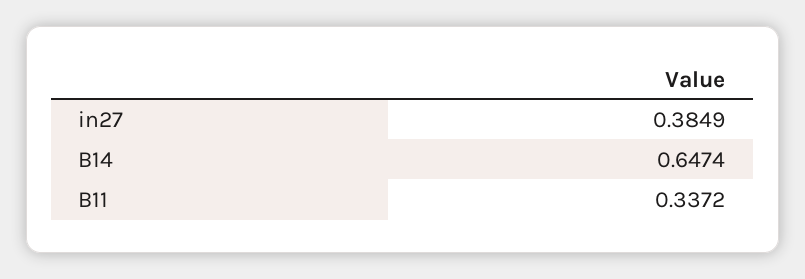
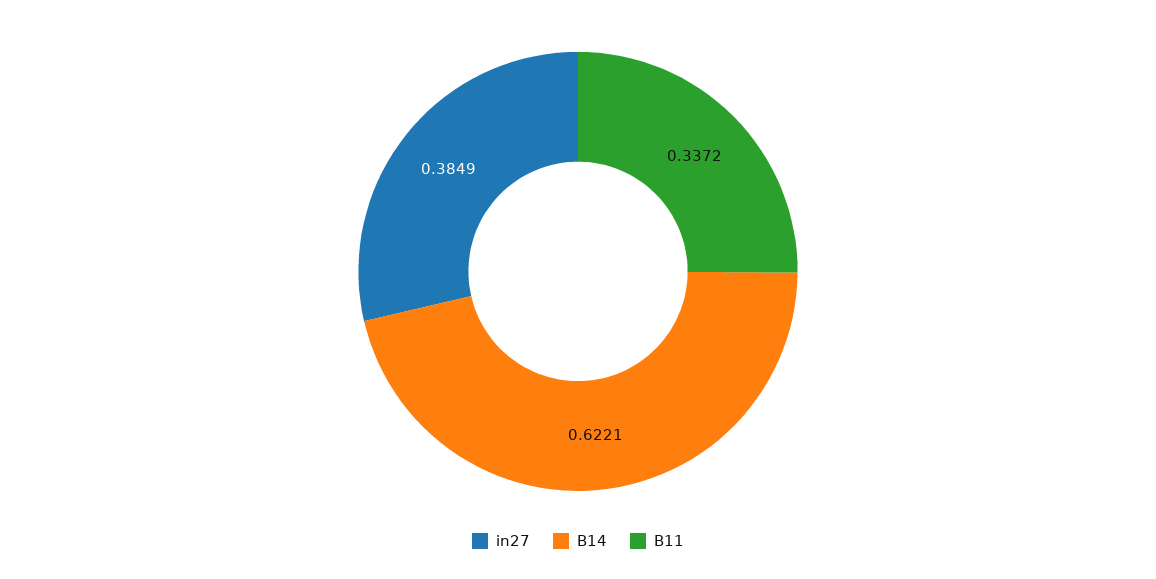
  {
    "in27": 0.3849,
-   "B14": 0.6474,
+   "B14": 0.6221,
    "B11": 0.3372
  }

